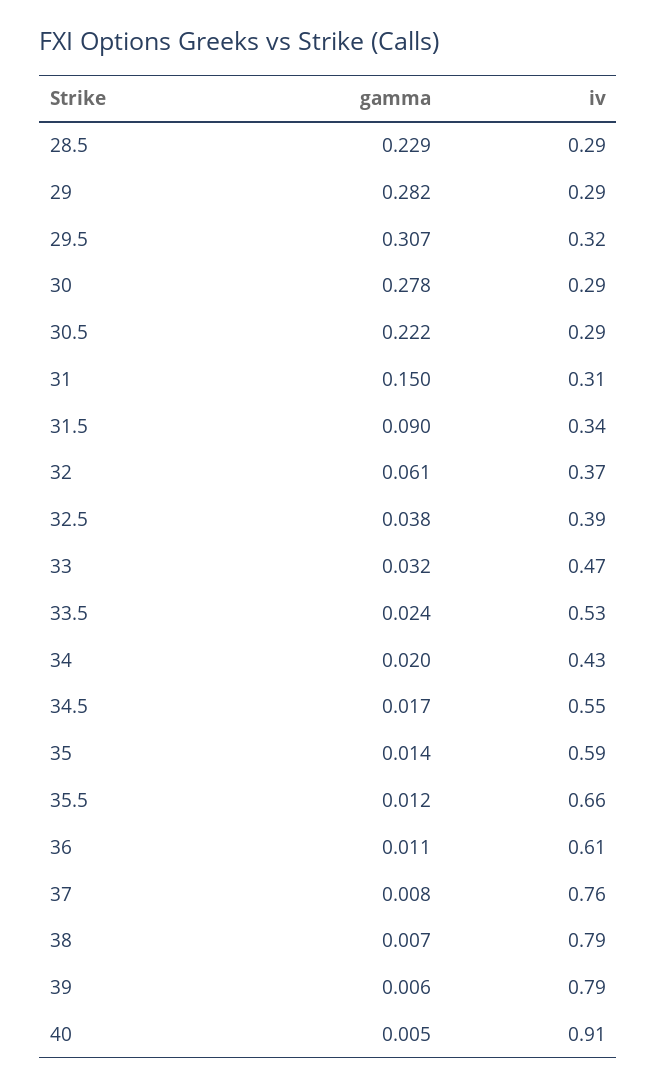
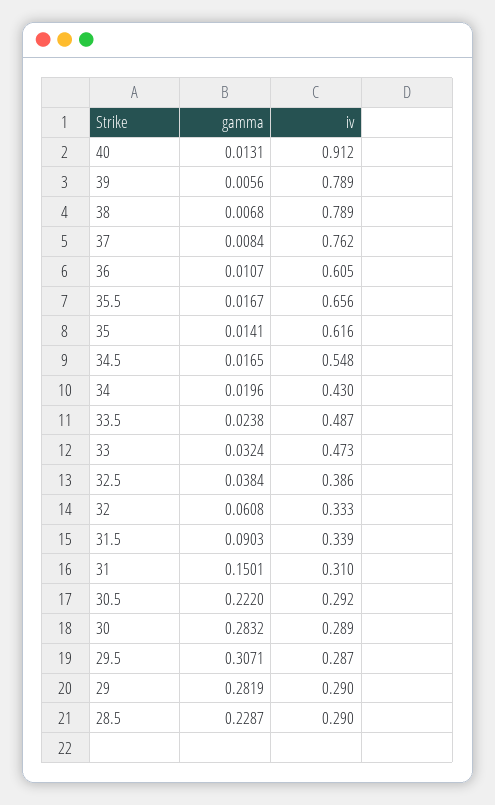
  {
    "gamma": {
      "28.5": 0.2287,
      "29": 0.2819,
      "29.5": 0.3071,
-     "30": 0.278,
+     "30": 0.2832,
      "30.5": 0.222,
      "31": 0.1501,
      "31.5": 0.0903,
      "32": 0.0608,
      "32.5": 0.0384,
      "33": 0.0324,
      "33.5": 0.0238,
      "34": 0.0196,
      "34.5": 0.0165,
      "35": 0.0141,
-     "35.5": 0.012,
+     "35.5": 0.0167,
      "36": 0.0107,
      "37": 0.0084,
      "38": 0.0068,
      "39": 0.0056,
-     "40": 0.005
+     "40": 0.0131
    },
    "iv": {
      "28.5": 0.29,
      "29": 0.29,
-     "29.5": 0.32,
+     "29.5": 0.287,
      "30": 0.289,
      "30.5": 0.292,
      "31": 0.31,
      "31.5": 0.339,
-     "32": 0.37,
+     "32": 0.333,
      "32.5": 0.386,
      "33": 0.473,
-     "33.5": 0.53,
+     "33.5": 0.487,
      "34": 0.43,
      "34.5": 0.548,
-     "35": 0.59,
+     "35": 0.616,
      "35.5": 0.656,
      "36": 0.605,
      "37": 0.762,
      "38": 0.789,
      "39": 0.789,
      "40": 0.912
    }
  }

